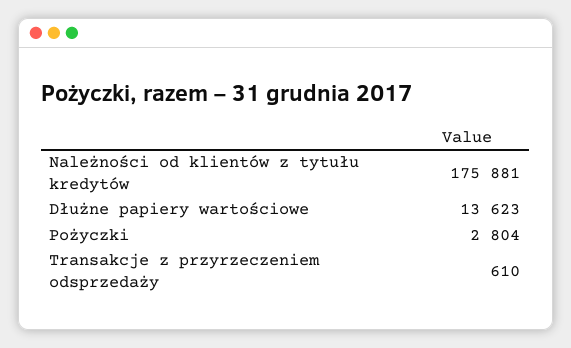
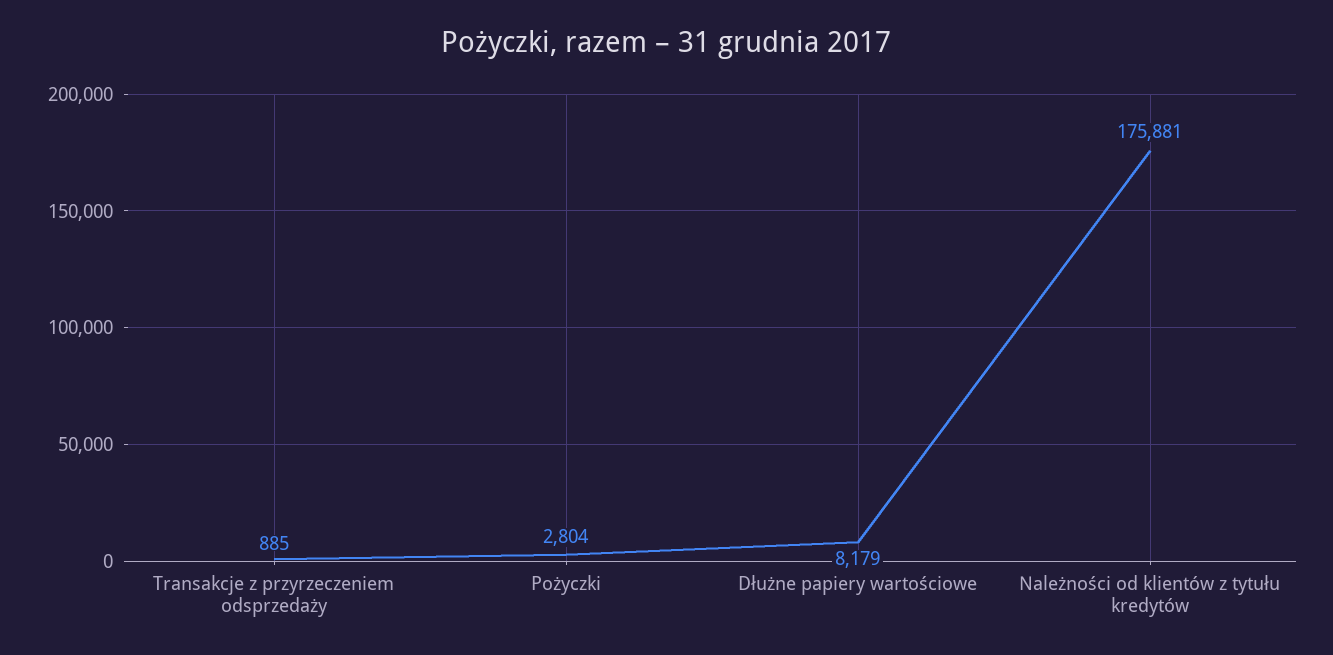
  {
    "Należności od klientów z tytułu kredytów": 175881,
-   "Dłużne papiery wartościowe": 13623,
+   "Dłużne papiery wartościowe": 8179,
    "Pożyczki": 2804,
-   "Transakcje z przyrzeczeniem odsprzedaży": 610
+   "Transakcje z przyrzeczeniem odsprzedaży": 885
  }

